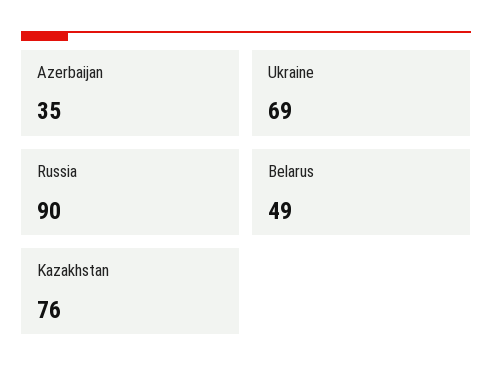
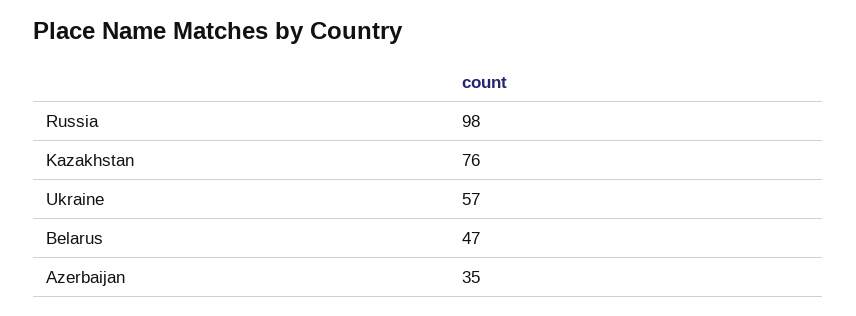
  {
    "Azerbaijan": 35,
-   "Ukraine": 69,
+   "Ukraine": 57,
-   "Russia": 90,
+   "Russia": 98,
-   "Belarus": 49,
+   "Belarus": 47,
    "Kazakhstan": 76
  }

